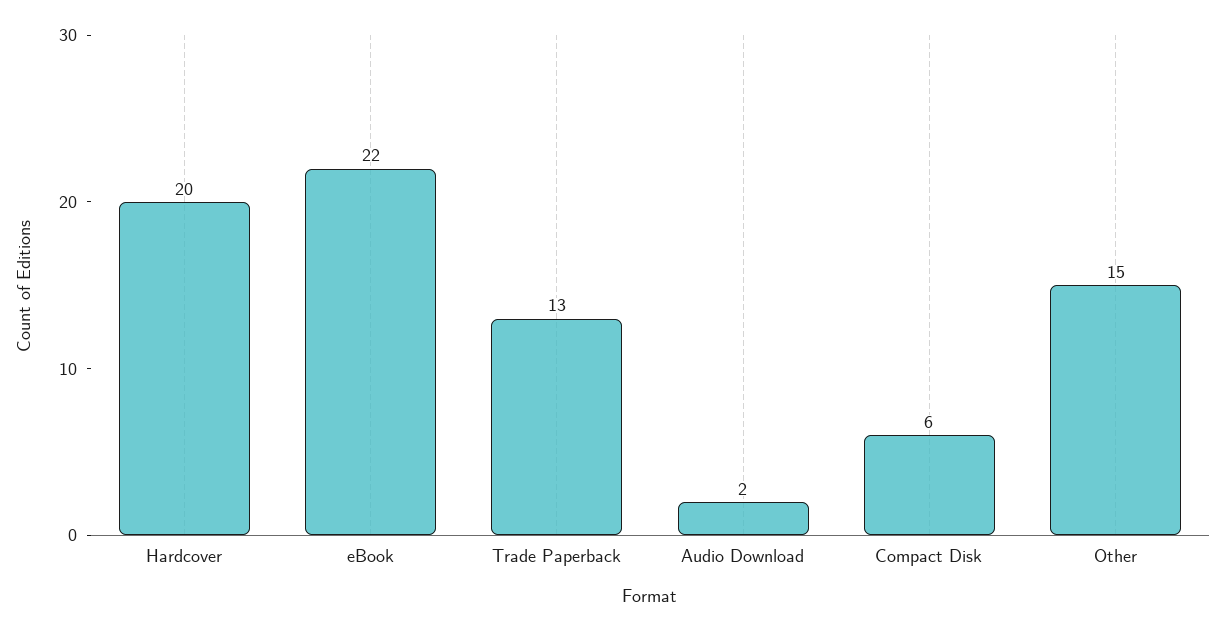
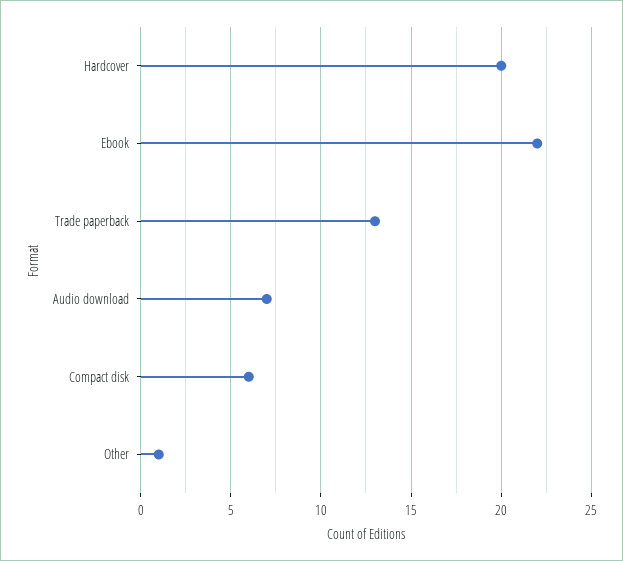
  {
    "Hardcover": 20,
    "eBook": 22,
    "Trade Paperback": 13,
-   "Audio Download": 2,
+   "Audio Download": 7,
    "Compact Disk": 6,
-   "Other": 15
+   "Other": 1
  }

